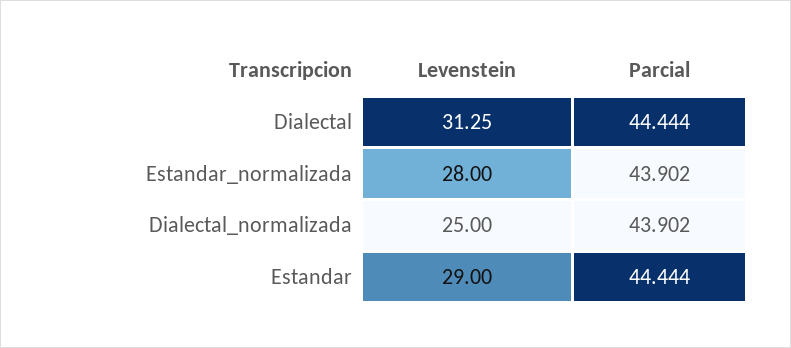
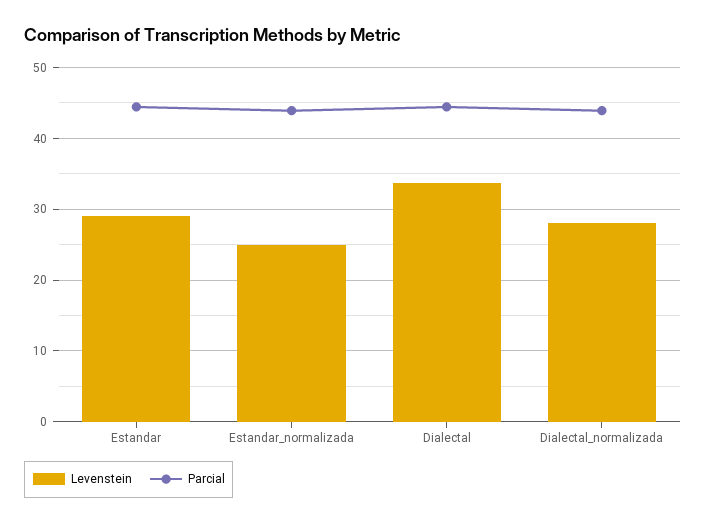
  {
    "Levenstein": {
-     "Dialectal": 31.25,
+     "Dialectal": 34,
-     "Estandar_normalizada": 28,
+     "Estandar_normalizada": 25,
-     "Dialectal_normalizada": 25,
+     "Dialectal_normalizada": 28,
      "Estandar": 29
    },
    "Parcial": {
      "Dialectal": 44.444,
      "Estandar_normalizada": 43.902,
      "Dialectal_normalizada": 43.902,
      "Estandar": 44.444
    }
  }

